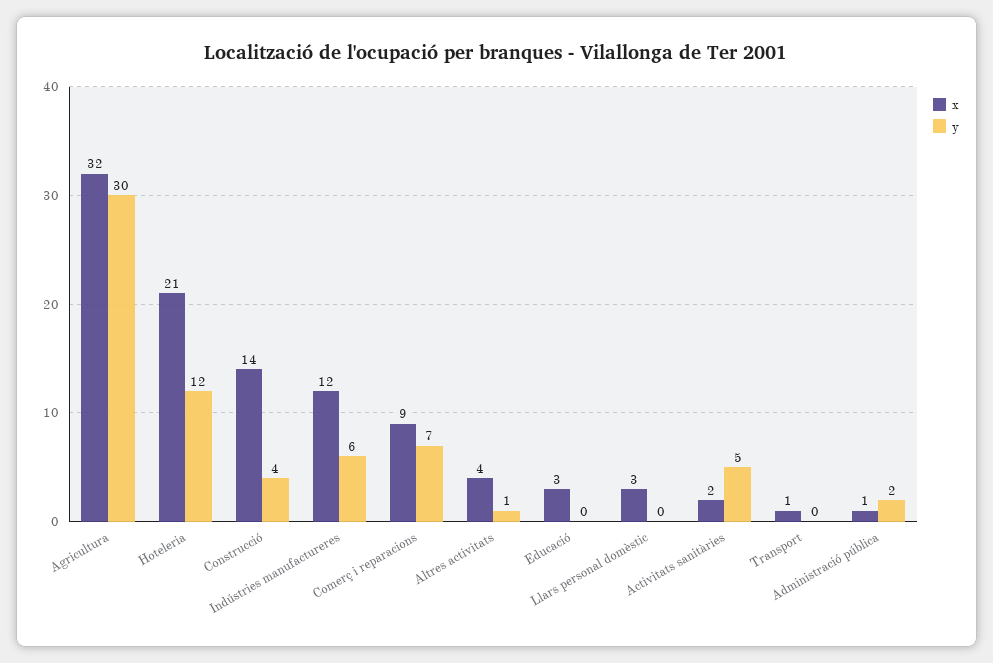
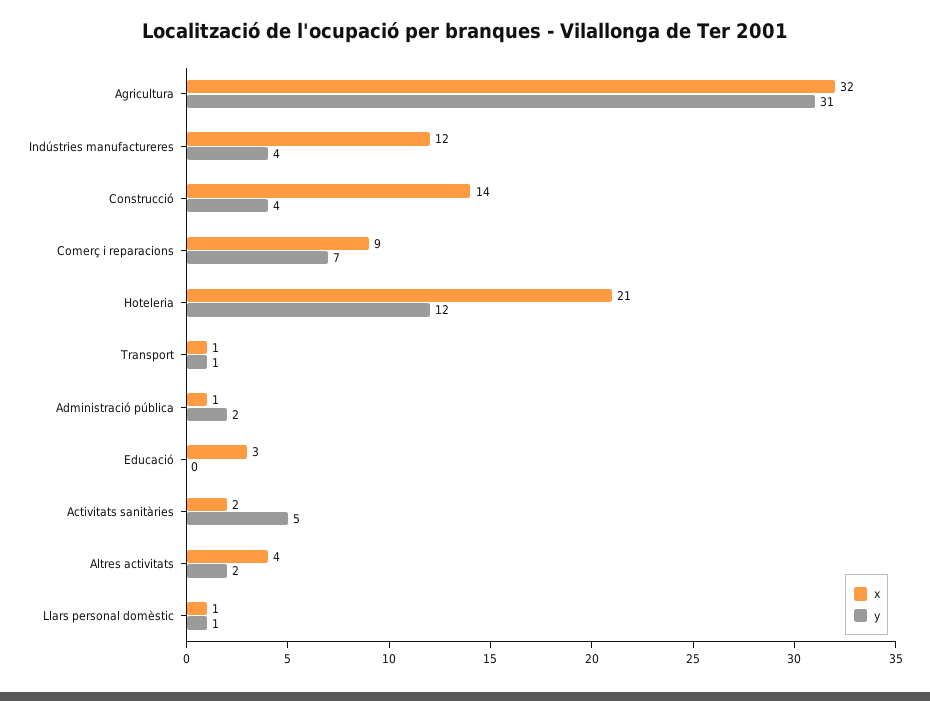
  {
    "x": {
      "Agricultura": 32,
      "Hoteleria": 21,
      "Construcció": 14,
      "Indústries manufactureres": 12,
      "Comerç i reparacions": 9,
      "Altres activitats": 4,
      "Educació": 3,
-     "Llars personal domèstic": 3,
+     "Llars personal domèstic": 1,
      "Activitats sanitàries": 2,
      "Transport": 1,
      "Administració pública": 1
    },
    "y": {
-     "Agricultura": 30,
+     "Agricultura": 31,
      "Hoteleria": 12,
      "Construcció": 4,
-     "Indústries manufactureres": 6,
+     "Indústries manufactureres": 4,
      "Comerç i reparacions": 7,
-     "Altres activitats": 1,
+     "Altres activitats": 2,
      "Educació": 0,
-     "Llars personal domèstic": 0,
+     "Llars personal domèstic": 1,
      "Activitats sanitàries": 5,
-     "Transport": 0,
+     "Transport": 1,
      "Administració pública": 2
    }
  }

